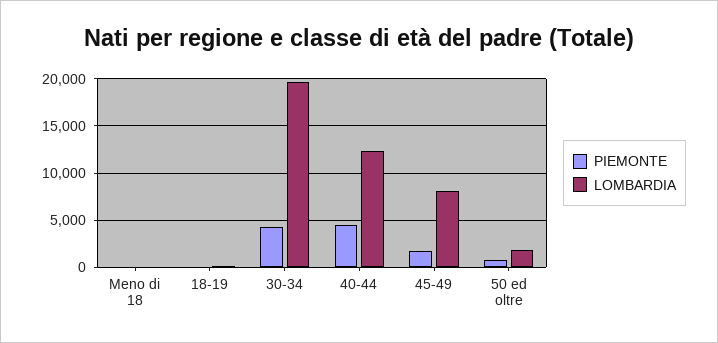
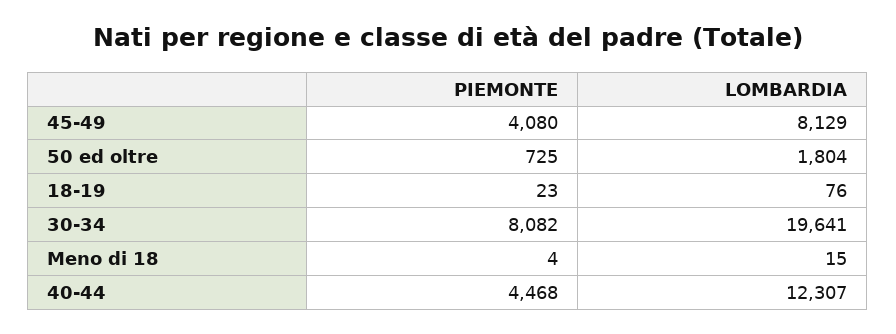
  {
    "PIEMONTE": {
      "Meno di 18": 4,
      "18-19": 23,
-     "30-34": 4000,
+     "30-34": 8082,
      "40-44": 4468,
-     "45-49": 2000,
+     "45-49": 4080,
      "50 ed oltre": 725
    },
    "LOMBARDIA": {
      "Meno di 18": 15,
      "18-19": 76,
      "30-34": 19641,
      "40-44": 12307,
      "45-49": 8129,
      "50 ed oltre": 1804
    }
  }

